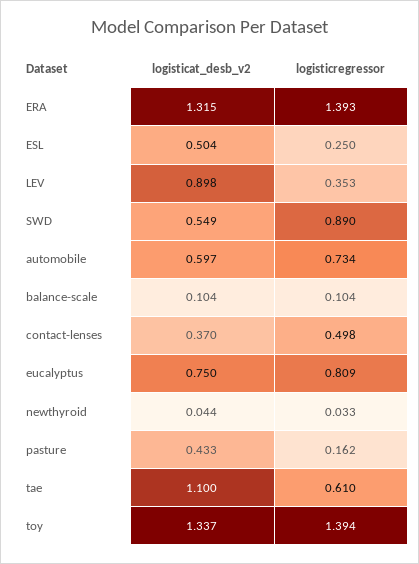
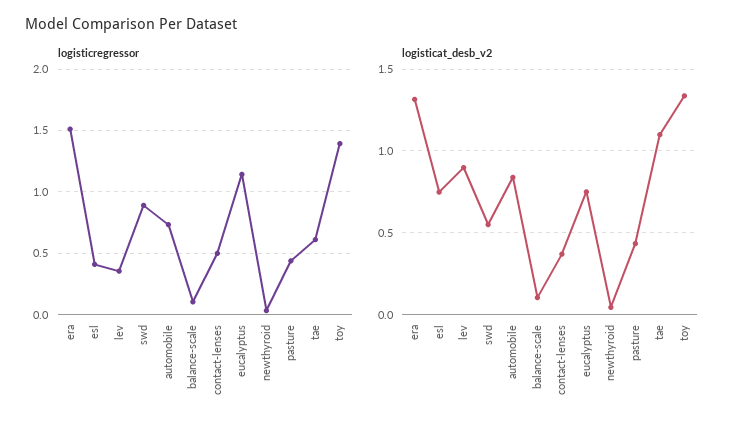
  {
    "logisticat_desb_v2": {
      "ERA": 1.315,
-     "ESL": 0.504,
+     "ESL": 0.75,
      "LEV": 0.898,
      "SWD": 0.549,
-     "automobile": 0.597,
+     "automobile": 0.85,
      "balance-scale": 0.104,
      "contact-lenses": 0.37,
      "eucalyptus": 0.75,
      "newthyroid": 0.044,
      "pasture": 0.433,
      "tae": 1.1,
      "toy": 1.337
    },
    "logisticregressor": {
-     "ERA": 1.393,
+     "ERA": 1.5,
-     "ESL": 0.25,
+     "ESL": 0.4,
      "LEV": 0.353,
      "SWD": 0.89,
      "automobile": 0.734,
      "balance-scale": 0.104,
      "contact-lenses": 0.498,
-     "eucalyptus": 0.809,
+     "eucalyptus": 1.15,
      "newthyroid": 0.033,
-     "pasture": 0.162,
+     "pasture": 0.45,
      "tae": 0.61,
      "toy": 1.394
    }
  }

